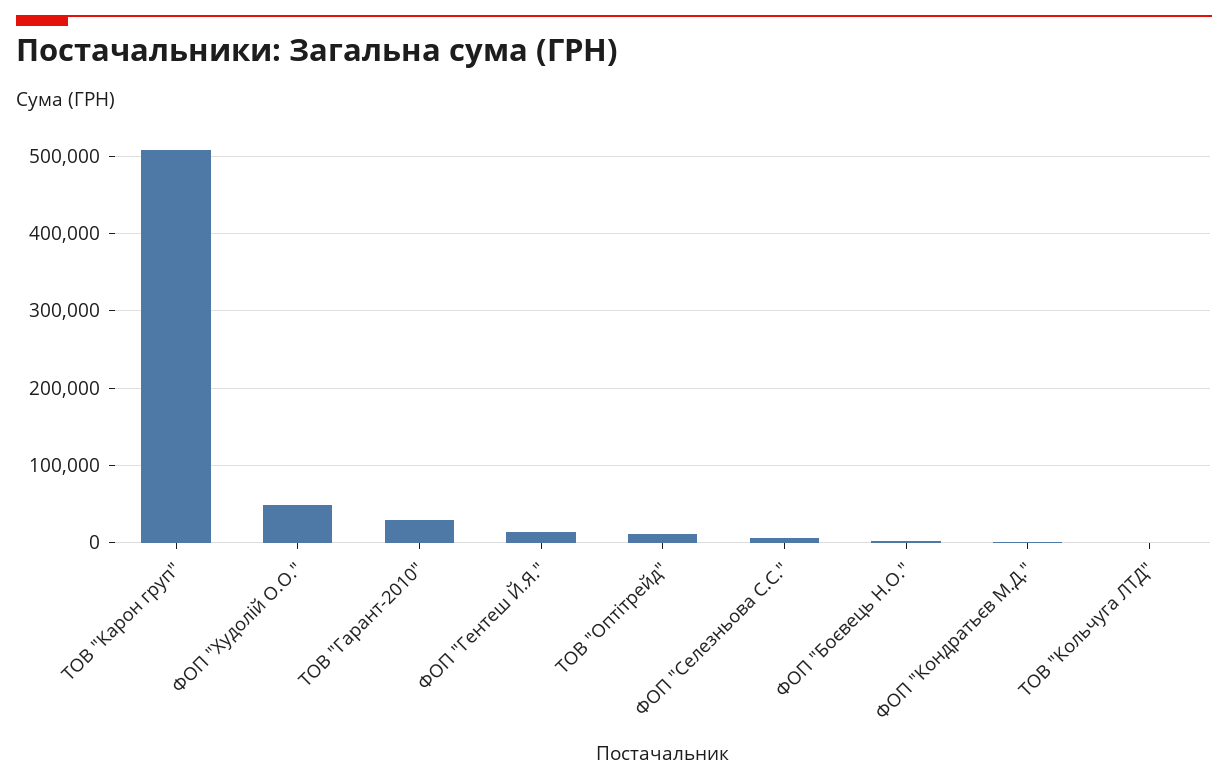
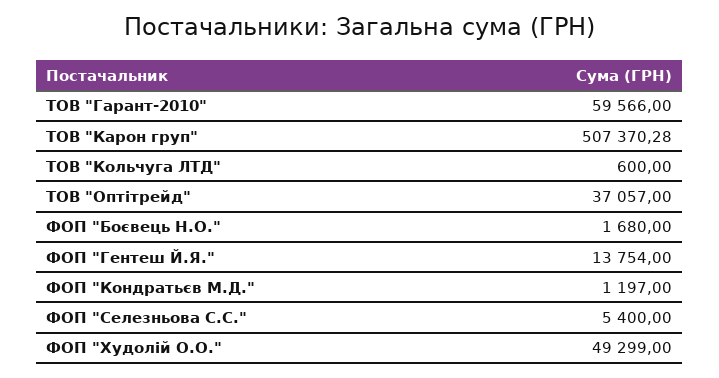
  {
    "ТОВ \"Карон груп\"": 507370.28,
    "ФОП \"Худолій О.О.\"": 49299,
-   "ТОВ \"Гарант-2010\"": 30000,
+   "ТОВ \"Гарант-2010\"": 59566,
    "ФОП \"Гентеш Й.Я.\"": 13754,
-   "ТОВ \"Оптітрейд\"": 10000,
+   "ТОВ \"Оптітрейд\"": 37057,
    "ФОП \"Селезньова С.С.\"": 5400,
    "ФОП \"Боєвець Н.О.\"": 1680,
    "ФОП \"Кондратьєв М.Д.\"": 1197,
    "ТОВ \"Кольчуга ЛТД\"": 600
  }

